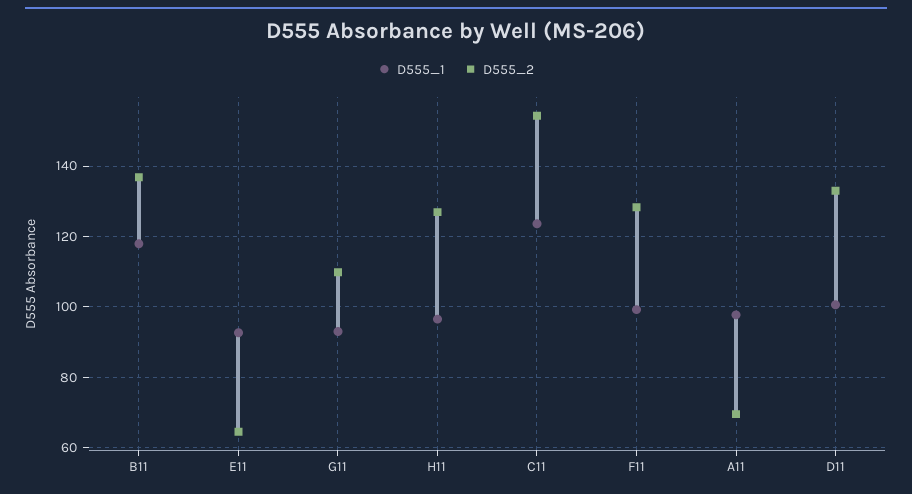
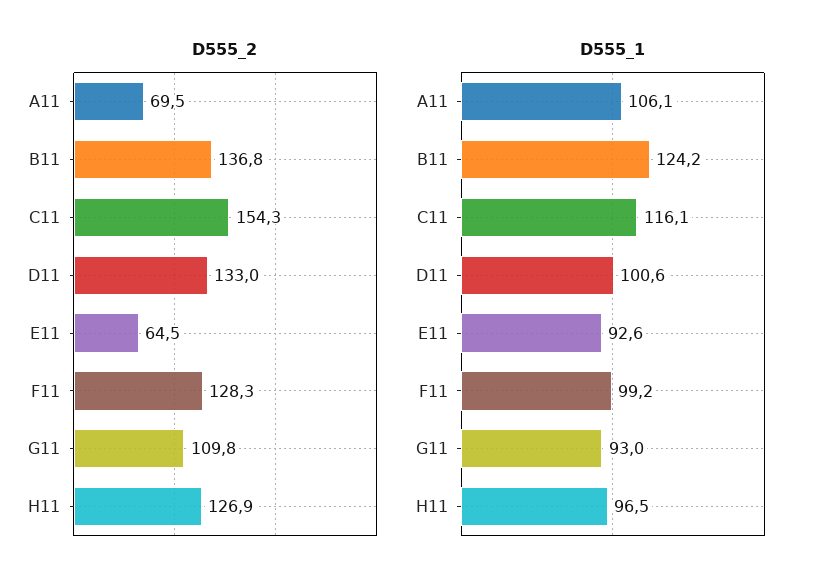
  {
    "D555_1": {
-     "B11": 118,
+     "B11": 124.2,
      "E11": 92.6,
      "G11": 93,
      "H11": 96.5,
-     "C11": 124,
+     "C11": 116.1,
      "F11": 99.2,
-     "A11": 98,
+     "A11": 106.1,
      "D11": 100.6
    },
    "D555_2": {
      "B11": 136.8,
      "E11": 64.5,
      "G11": 109.8,
      "H11": 126.9,
      "C11": 154.3,
      "F11": 128.3,
      "A11": 69.5,
      "D11": 133
    }
  }

